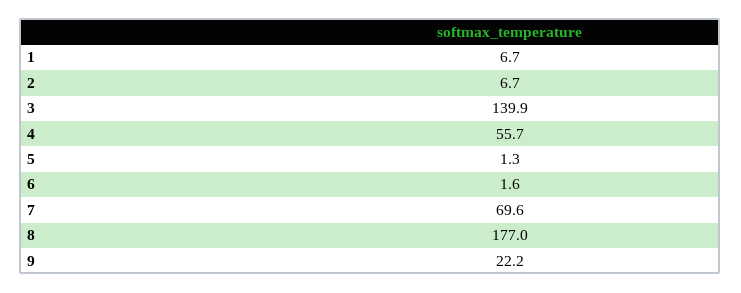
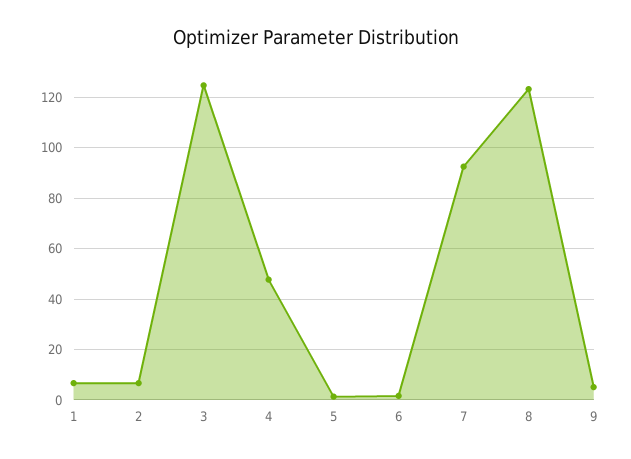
  {
    "1": 6.7,
    "2": 6.7,
-   "3": 139.9,
+   "3": 125,
-   "4": 55.7,
+   "4": 47.5,
    "5": 1.3,
    "6": 1.6,
-   "7": 69.6,
+   "7": 92.5,
-   "8": 177,
+   "8": 122.5,
-   "9": 22.2
+   "9": 5
  }

